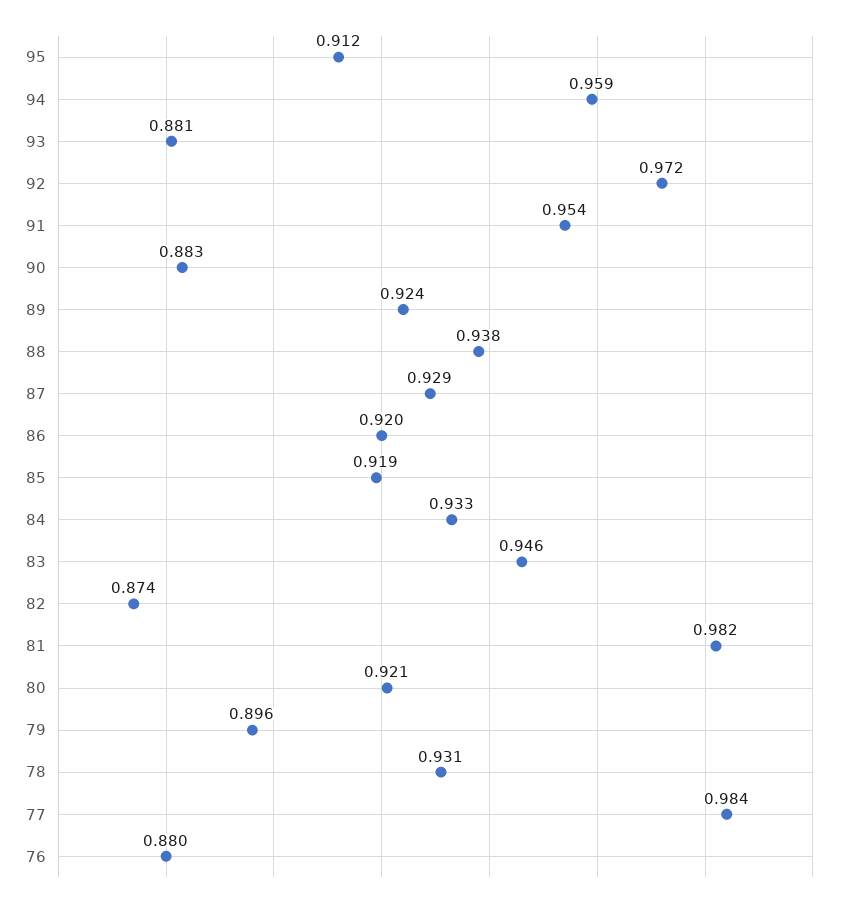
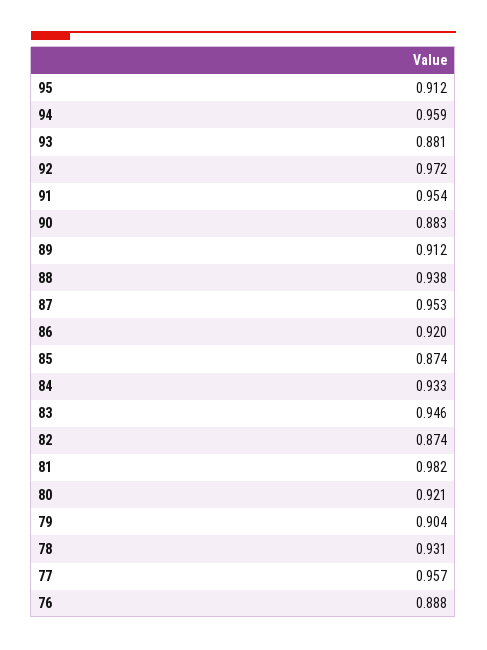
  {
    "95": 0.912,
    "94": 0.959,
    "93": 0.881,
    "92": 0.972,
    "91": 0.954,
    "90": 0.883,
-   "89": 0.924,
+   "89": 0.912,
    "88": 0.938,
-   "87": 0.929,
+   "87": 0.953,
    "86": 0.92,
-   "85": 0.919,
+   "85": 0.874,
    "84": 0.933,
    "83": 0.946,
    "82": 0.874,
    "81": 0.982,
    "80": 0.921,
-   "79": 0.896,
+   "79": 0.904,
    "78": 0.931,
-   "77": 0.984,
+   "77": 0.957,
-   "76": 0.88
+   "76": 0.888
  }

